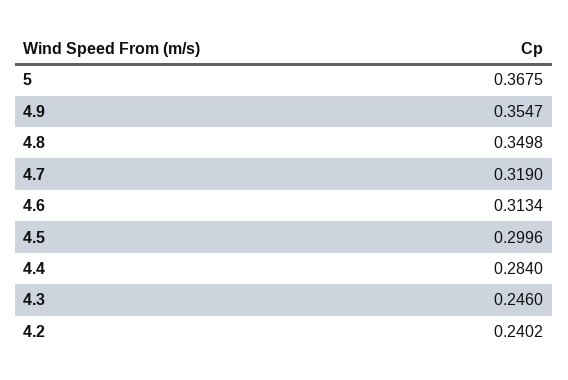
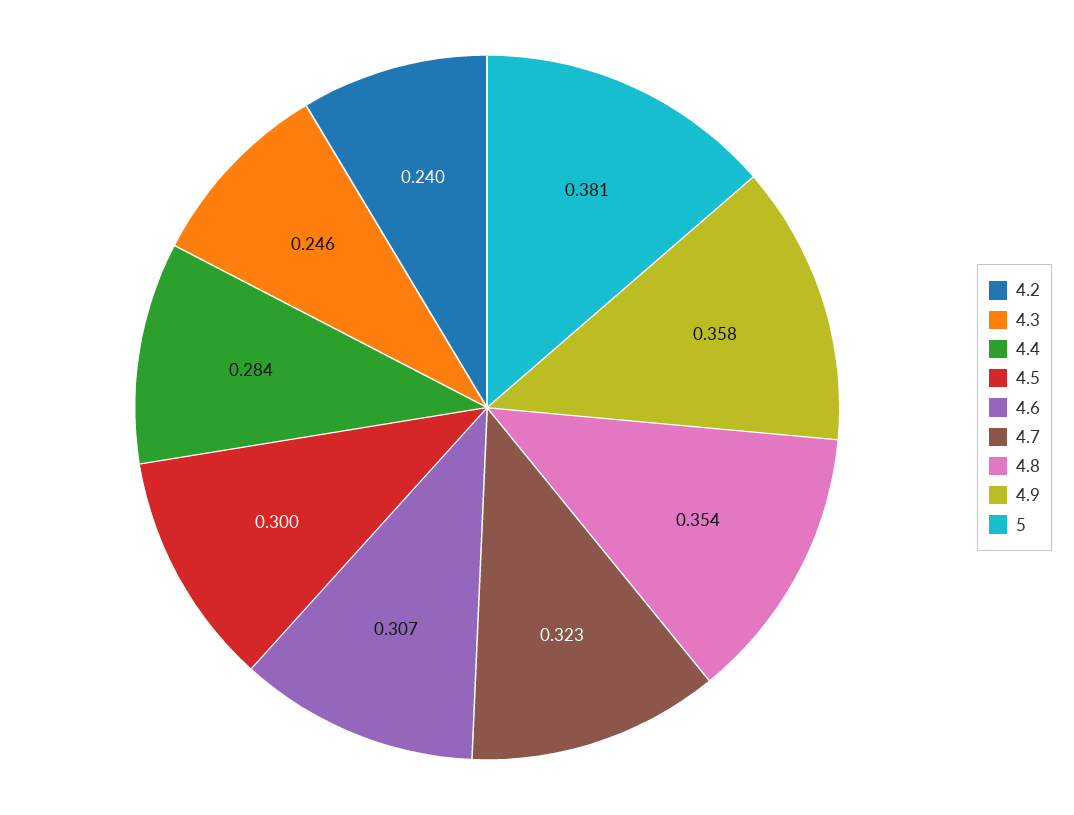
  {
-   "5": 0.3675,
+   "5": 0.381,
-   "4.9": 0.3547,
+   "4.9": 0.358,
-   "4.8": 0.3498,
+   "4.8": 0.354,
-   "4.7": 0.319,
+   "4.7": 0.323,
-   "4.6": 0.3134,
+   "4.6": 0.307,
    "4.5": 0.2996,
    "4.4": 0.284,
    "4.3": 0.246,
    "4.2": 0.2402
  }

